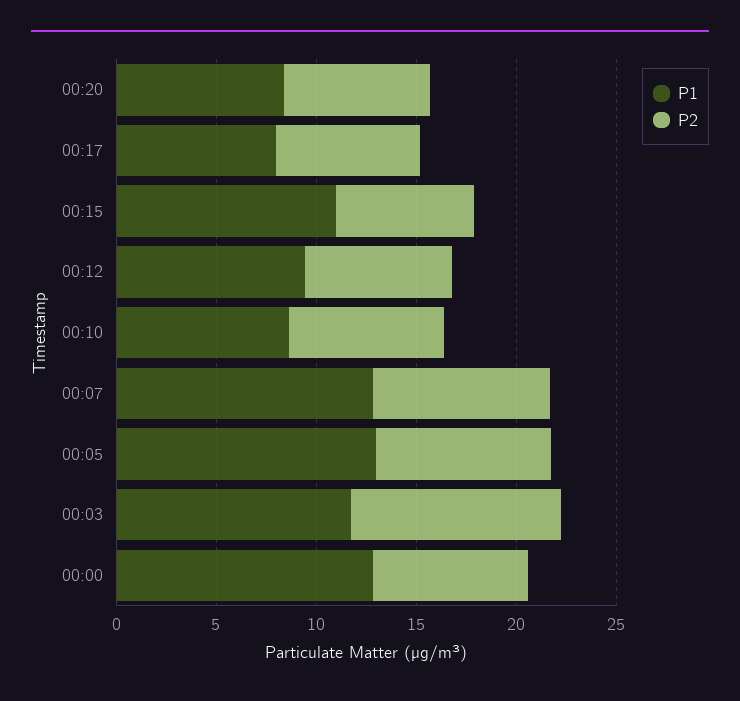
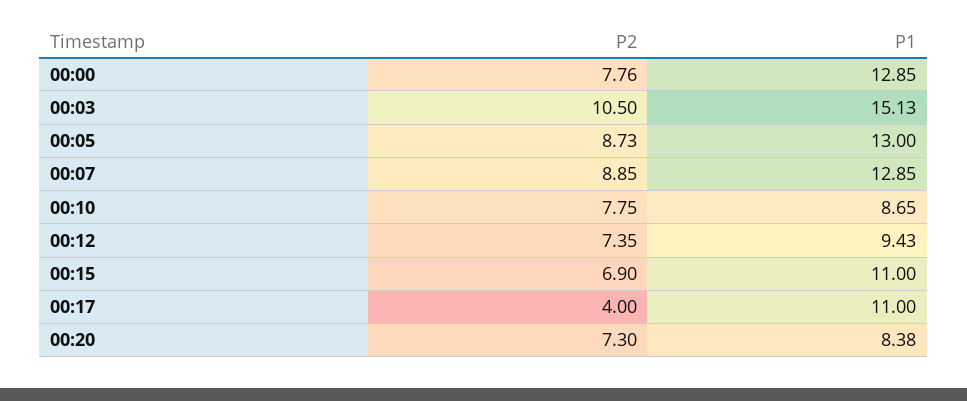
  {
    "P1": {
      "00:20": 8.38,
-     "00:17": 8,
+     "00:17": 11,
      "00:15": 11,
      "00:12": 9.43,
      "00:10": 8.65,
      "00:07": 12.85,
      "00:05": 13,
-     "00:03": 12,
+     "00:03": 15.13,
      "00:00": 12.85
    },
    "P2": {
      "00:20": 7.3,
-     "00:17": 7,
+     "00:17": 4,
      "00:15": 6.9,
      "00:12": 7.35,
      "00:10": 7.75,
      "00:07": 8.85,
      "00:05": 8.73,
      "00:03": 10.5,
      "00:00": 7.76
    }
  }

